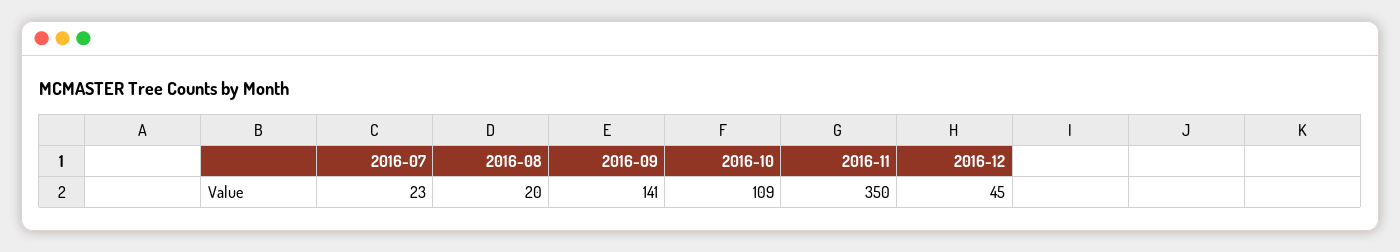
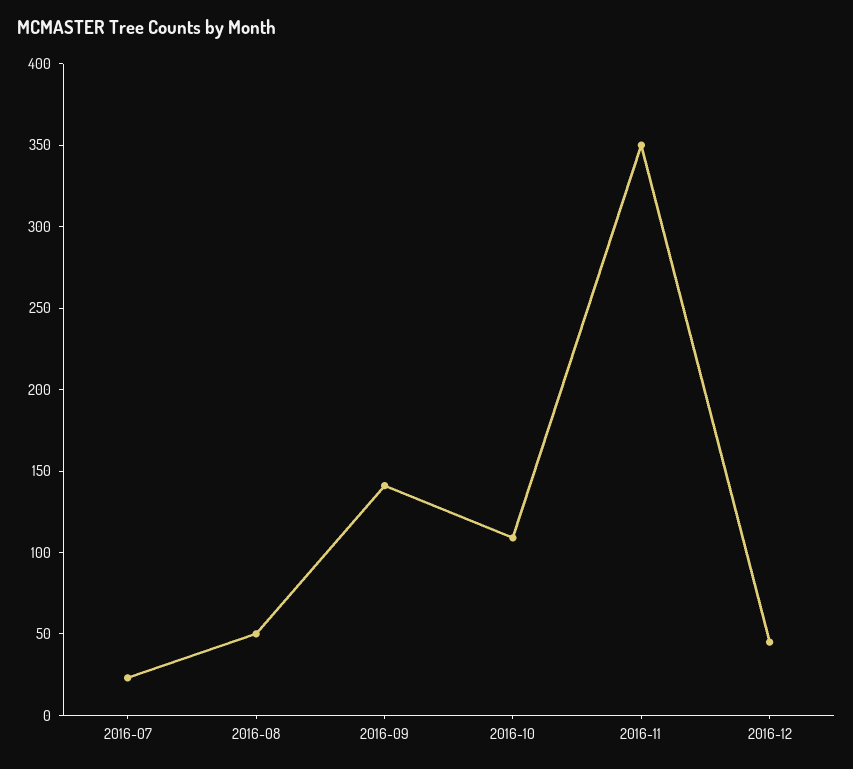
  {
    "2016-07": 23,
-   "2016-08": 20,
+   "2016-08": 50,
    "2016-09": 141,
    "2016-10": 109,
    "2016-11": 350,
    "2016-12": 45
  }

